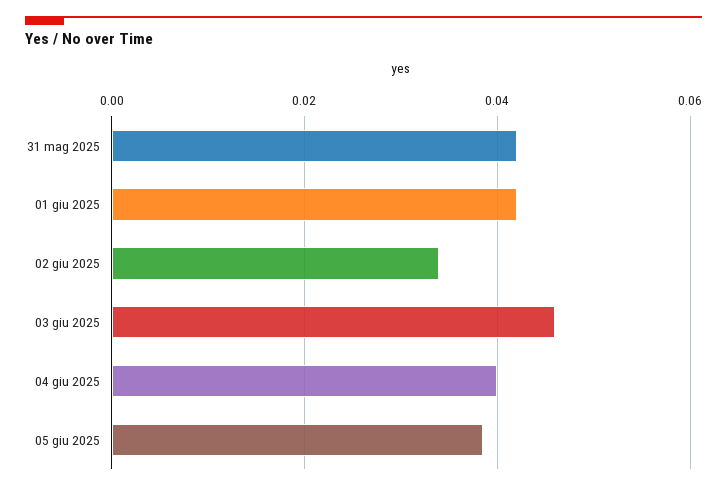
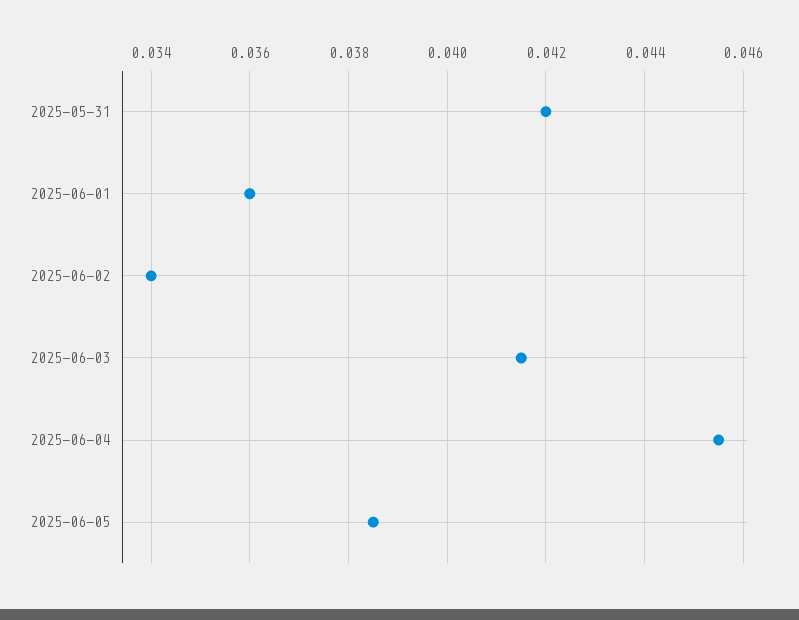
  {
    "31 mag 2025": 0.042,
-   "01 giu 2025": 0.042,
+   "01 giu 2025": 0.036,
    "02 giu 2025": 0.034,
-   "03 giu 2025": 0.046,
+   "03 giu 2025": 0.0415,
-   "04 giu 2025": 0.04,
+   "04 giu 2025": 0.0455,
    "05 giu 2025": 0.0385
  }

